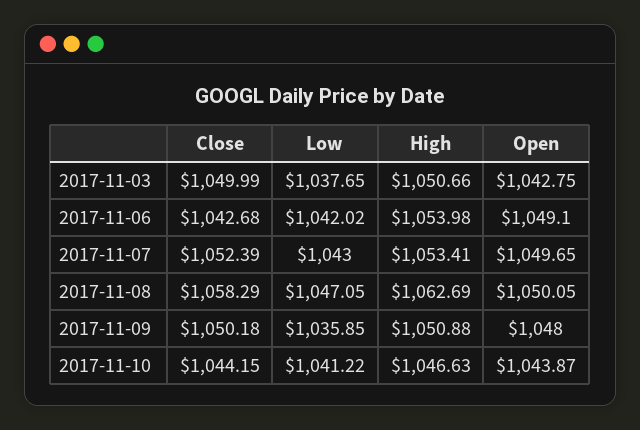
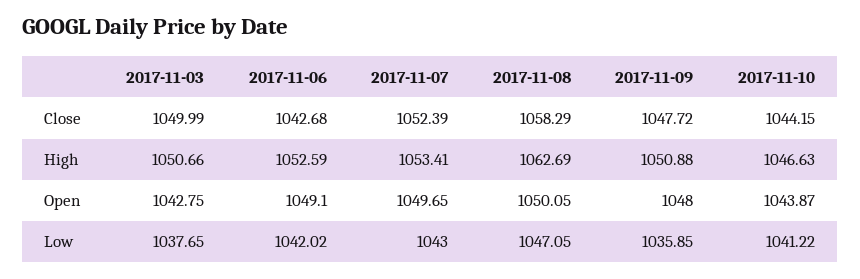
  {
    "Close": {
      "2017-11-03": 1049.99,
      "2017-11-06": 1042.68,
      "2017-11-07": 1052.39,
      "2017-11-08": 1058.29,
-     "2017-11-09": 1050.18,
+     "2017-11-09": 1047.72,
      "2017-11-10": 1044.15
    },
    "Low": {
      "2017-11-03": 1037.65,
      "2017-11-06": 1042.02,
      "2017-11-07": 1043,
      "2017-11-08": 1047.05,
      "2017-11-09": 1035.85,
      "2017-11-10": 1041.22
    },
    "High": {
      "2017-11-03": 1050.66,
-     "2017-11-06": 1053.98,
+     "2017-11-06": 1052.59,
      "2017-11-07": 1053.41,
      "2017-11-08": 1062.69,
      "2017-11-09": 1050.88,
      "2017-11-10": 1046.63
    },
    "Open": {
      "2017-11-03": 1042.75,
      "2017-11-06": 1049.1,
      "2017-11-07": 1049.65,
      "2017-11-08": 1050.05,
      "2017-11-09": 1048,
      "2017-11-10": 1043.87
    }
  }

